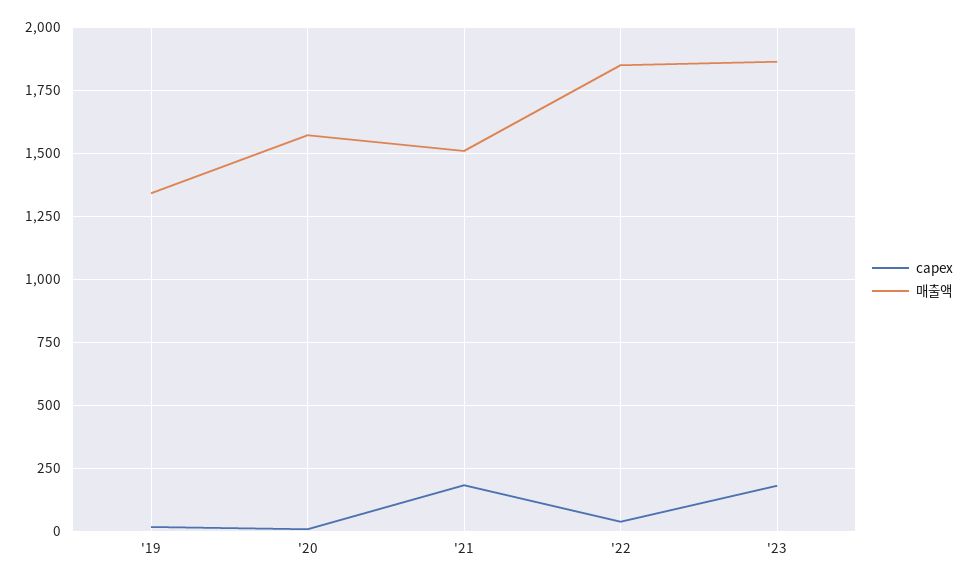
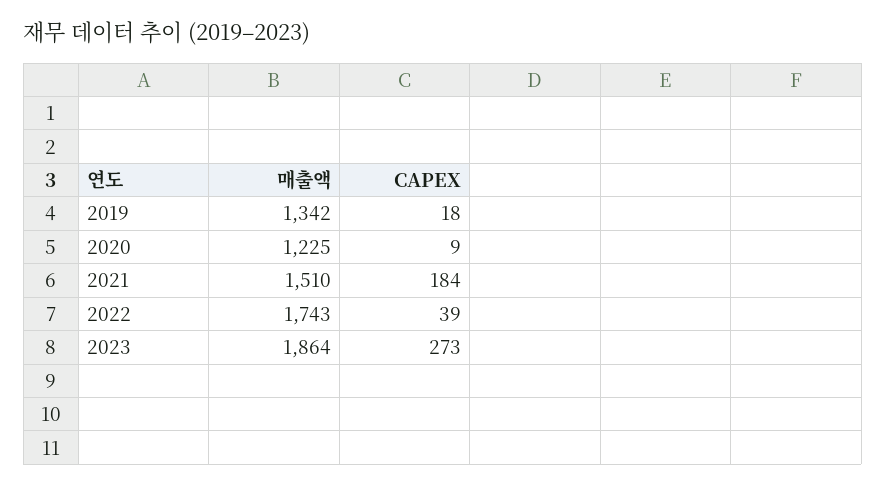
  {
    "capex": {
      "'19": 18,
      "'20": 9,
      "'21": 184,
      "'22": 39,
-     "'23": 175
+     "'23": 273
    },
    "매출액": {
      "'19": 1342,
-     "'20": 1575,
+     "'20": 1225,
      "'21": 1510,
-     "'22": 1850,
+     "'22": 1743,
      "'23": 1864
    }
  }

